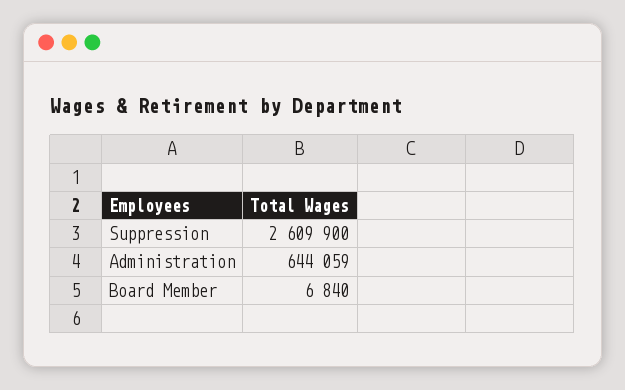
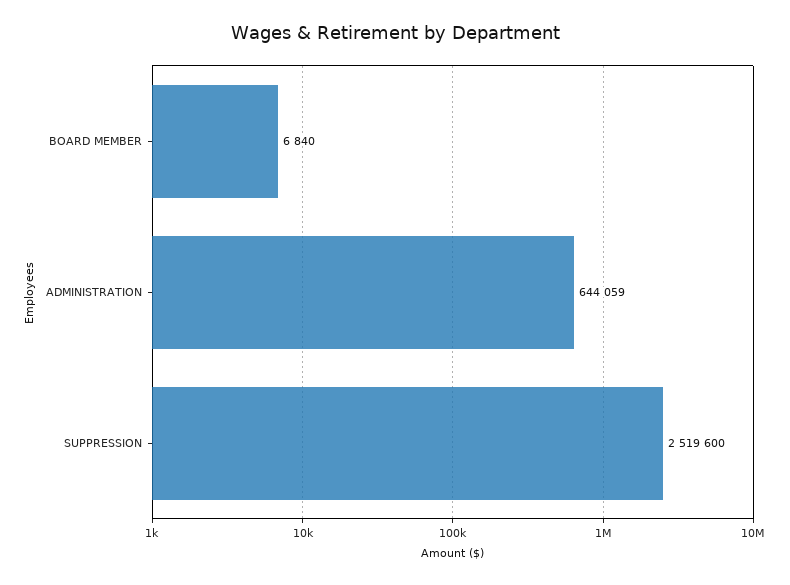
  {
-   "Suppression": 2609900,
+   "Suppression": 2519600,
    "Administration": 644059,
    "Board Member": 6840
  }

